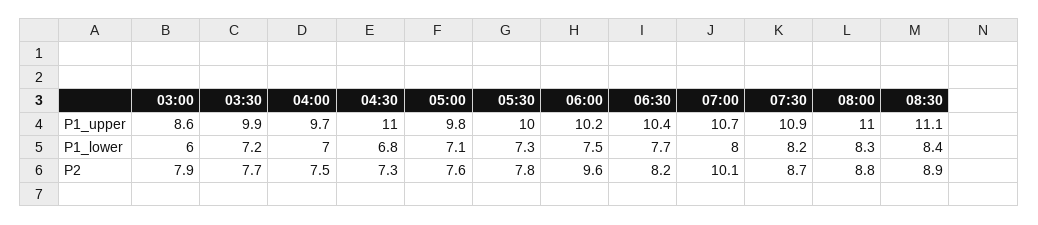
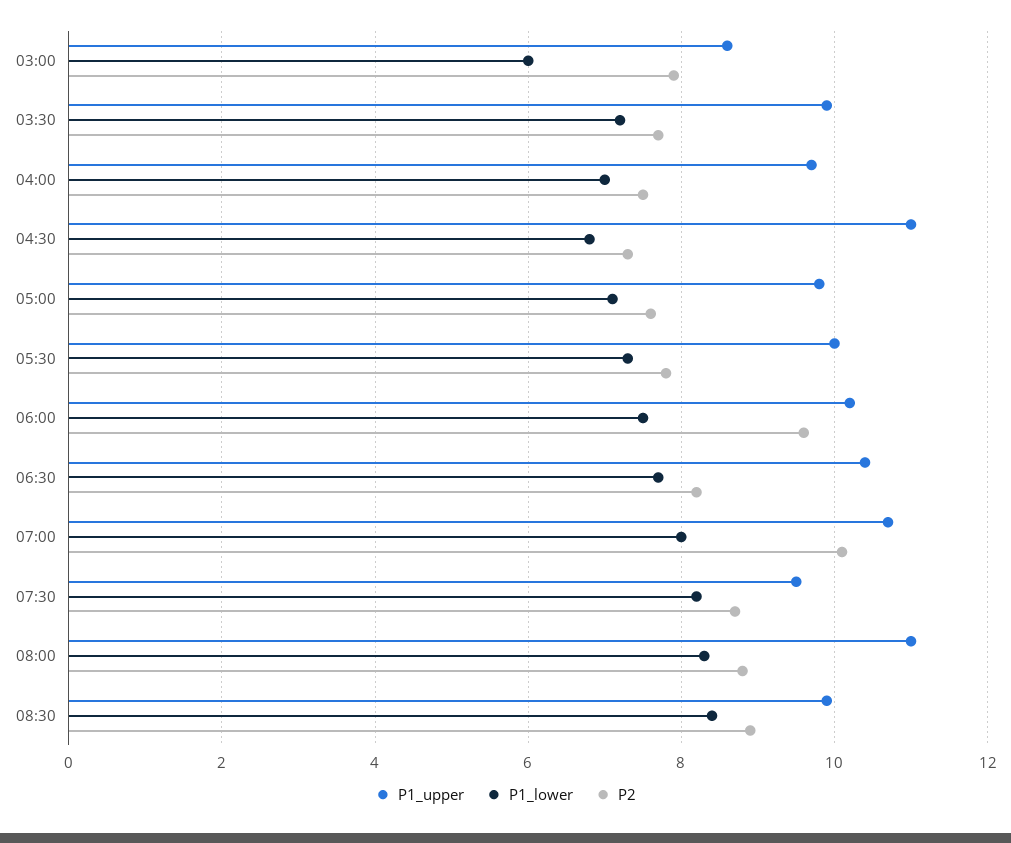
  {
    "P1_upper": {
      "03:00": 8.6,
      "03:30": 9.9,
      "04:00": 9.7,
      "04:30": 11,
      "05:00": 9.8,
      "05:30": 10,
      "06:00": 10.2,
      "06:30": 10.4,
      "07:00": 10.7,
-     "07:30": 10.9,
+     "07:30": 9.5,
      "08:00": 11,
-     "08:30": 11.1
+     "08:30": 10
    },
    "P1_lower": {
      "03:00": 6,
      "03:30": 7.2,
      "04:00": 7,
      "04:30": 6.8,
      "05:00": 7.1,
      "05:30": 7.3,
      "06:00": 7.5,
      "06:30": 7.7,
      "07:00": 8,
      "07:30": 8.2,
      "08:00": 8.3,
      "08:30": 8.4
    },
    "P2": {
      "03:00": 7.9,
      "03:30": 7.7,
      "04:00": 7.5,
      "04:30": 7.3,
      "05:00": 7.6,
      "05:30": 7.8,
      "06:00": 9.6,
      "06:30": 8.2,
      "07:00": 10.1,
      "07:30": 8.7,
      "08:00": 8.8,
      "08:30": 8.9
    }
  }

